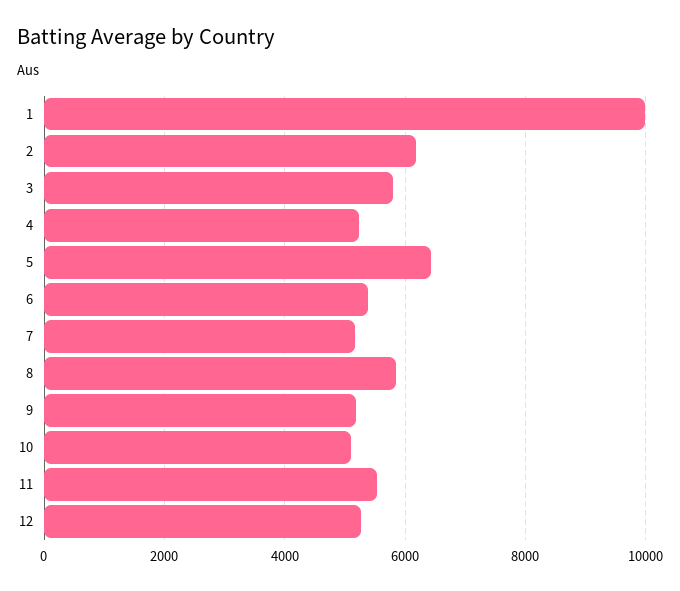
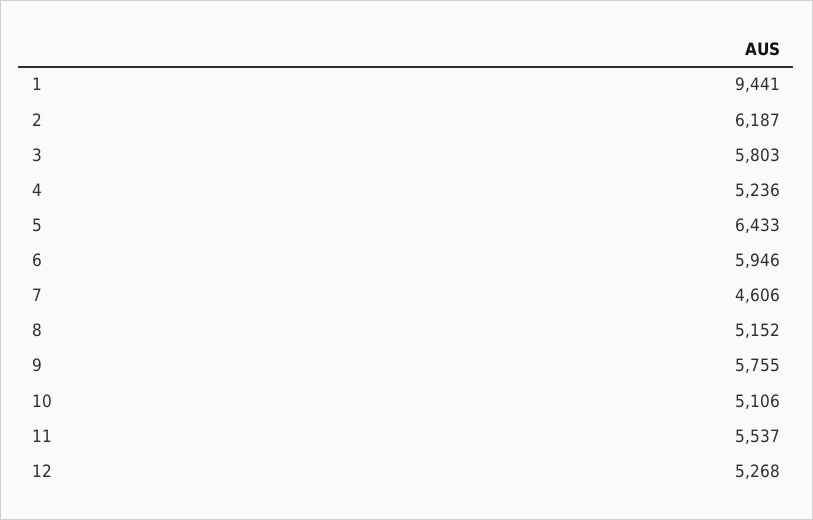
  {
-   "1": 10000,
+   "1": 9441,
    "2": 6187,
    "3": 5803,
    "4": 5236,
    "5": 6433,
-   "6": 5400,
+   "6": 5946,
-   "7": 5200,
+   "7": 4606,
-   "8": 5800,
+   "8": 5152,
-   "9": 5200,
+   "9": 5755,
    "10": 5106,
    "11": 5537,
    "12": 5268
  }

